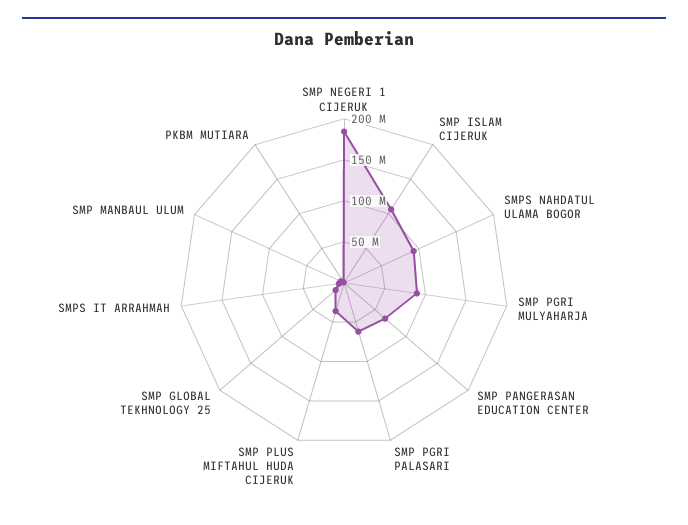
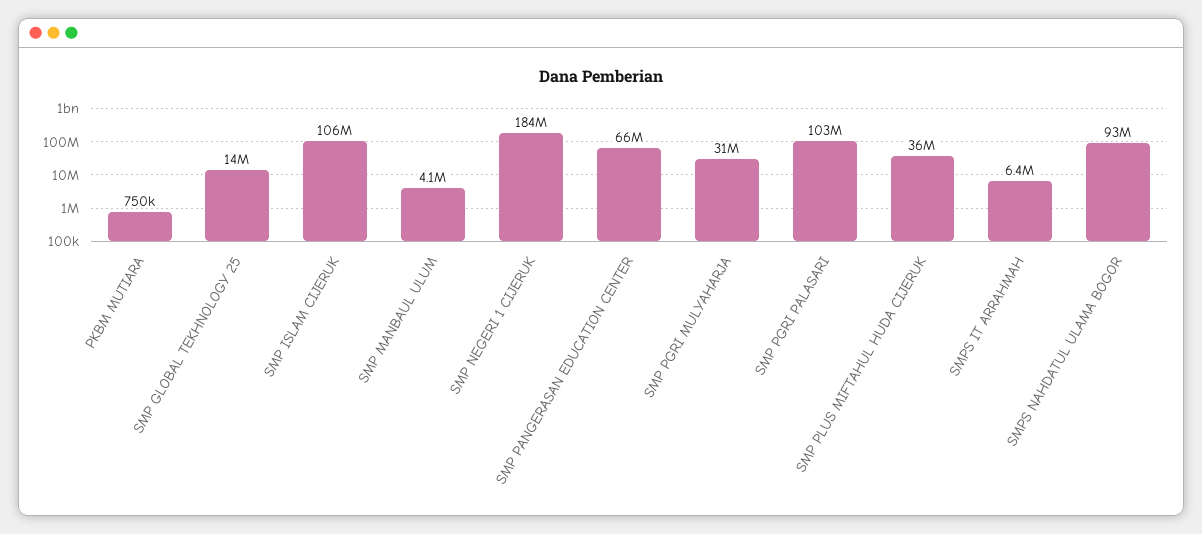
  {
    "SMP NEGERI 1 CIJERUK": 184000000,
    "SMP ISLAM CIJERUK": 106000000,
    "SMPS NAHDATUL ULAMA BOGOR": 93000000,
-   "SMP PGRI MULYAHARJA": 90000000,
+   "SMP PGRI MULYAHARJA": 31000000,
    "SMP PANGERASAN EDUCATION CENTER": 66000000,
-   "SMP PGRI PALASARI": 60000000,
+   "SMP PGRI PALASARI": 103000000,
    "SMP PLUS MIFTAHUL HUDA CIJERUK": 36000000,
    "SMP GLOBAL TEKHNOLOGY 25": 14000000,
    "SMPS IT ARRAHMAH": 6400000,
    "SMP MANBAUL ULUM": 4100000,
    "PKBM MUTIARA": 750000
  }

